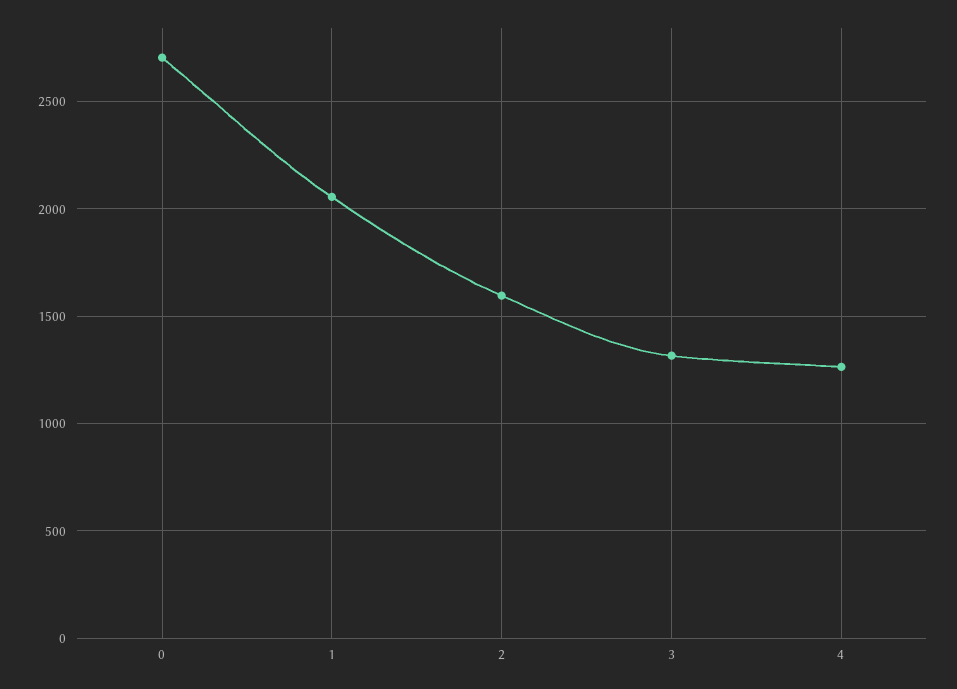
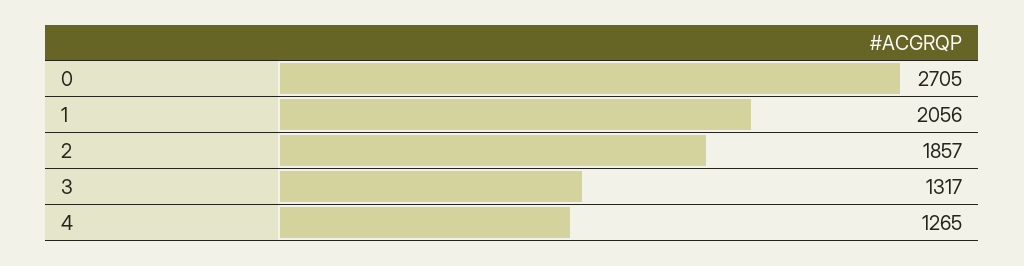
  {
    "0": 2705,
    "1": 2056,
-   "2": 1600,
+   "2": 1857,
    "3": 1317,
    "4": 1265
  }

